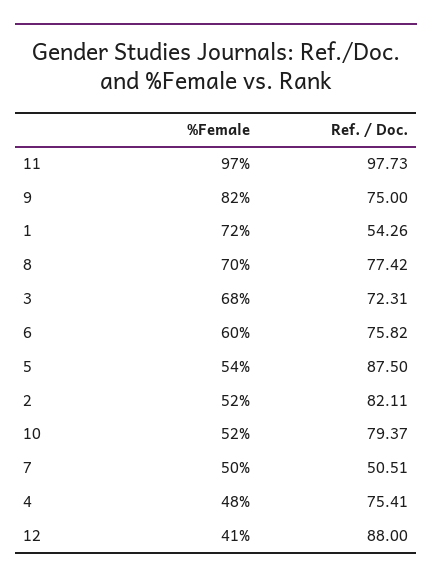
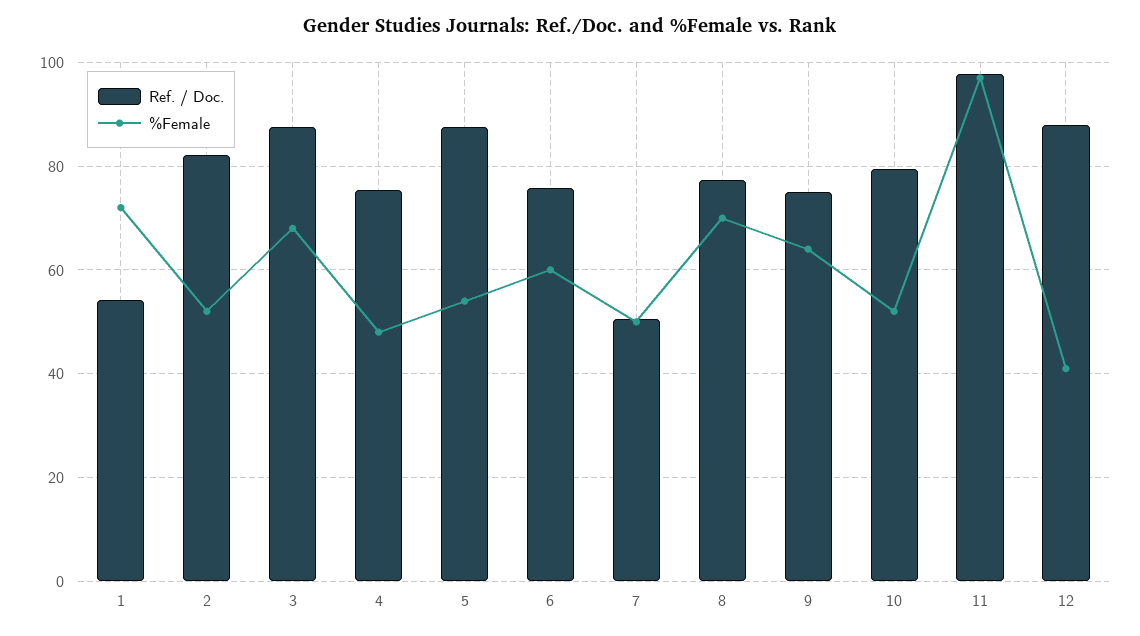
  {
    "%Female": {
      "11": 97,
-     "9": 82,
+     "9": 64,
      "1": 72,
      "8": 70,
      "3": 68,
      "6": 60,
      "5": 54,
      "2": 52,
      "10": 52,
      "7": 50,
      "4": 48,
      "12": 41
    },
    "Ref. / Doc.": {
      "11": 97.73,
      "9": 75,
      "1": 54.26,
      "8": 77.42,
-     "3": 72.31,
+     "3": 88,
      "6": 75.82,
      "5": 87.5,
      "2": 82.11,
      "10": 79.37,
      "7": 50.51,
      "4": 75.41,
      "12": 88
    }
  }

